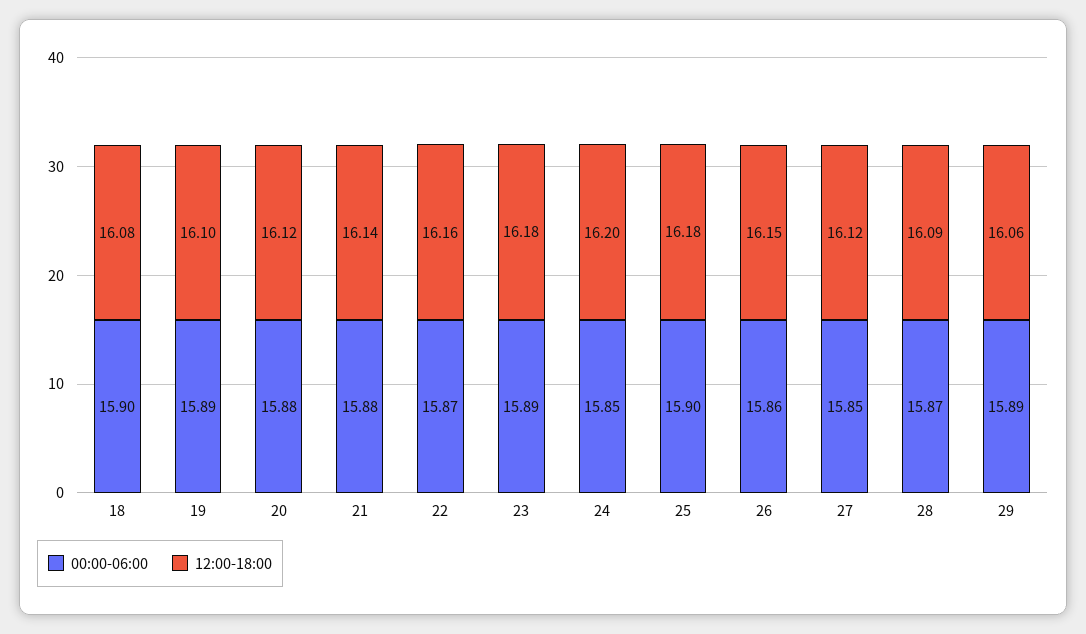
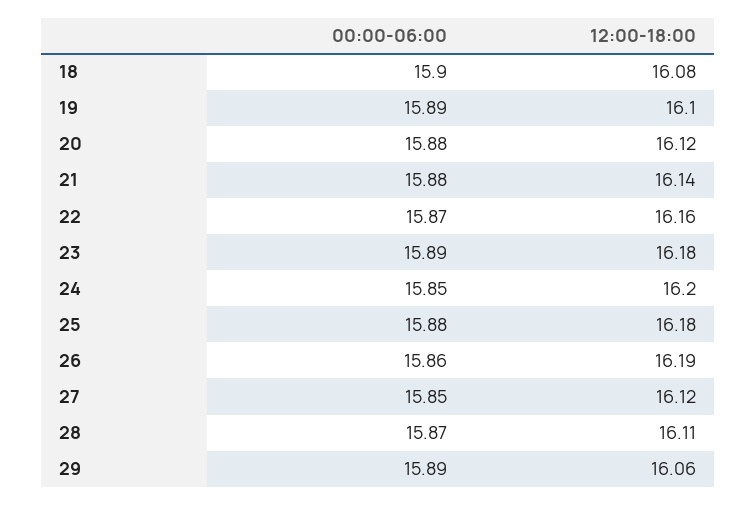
  {
    "00:00-06:00": {
      "18": 15.9,
      "19": 15.89,
      "20": 15.88,
      "21": 15.88,
      "22": 15.87,
      "23": 15.89,
      "24": 15.85,
-     "25": 15.9,
+     "25": 15.88,
      "26": 15.86,
      "27": 15.85,
      "28": 15.87,
      "29": 15.89
    },
    "12:00-18:00": {
      "18": 16.08,
      "19": 16.1,
      "20": 16.12,
      "21": 16.14,
      "22": 16.16,
      "23": 16.18,
      "24": 16.2,
      "25": 16.18,
-     "26": 16.15,
+     "26": 16.19,
      "27": 16.12,
-     "28": 16.09,
+     "28": 16.11,
      "29": 16.06
    }
  }

